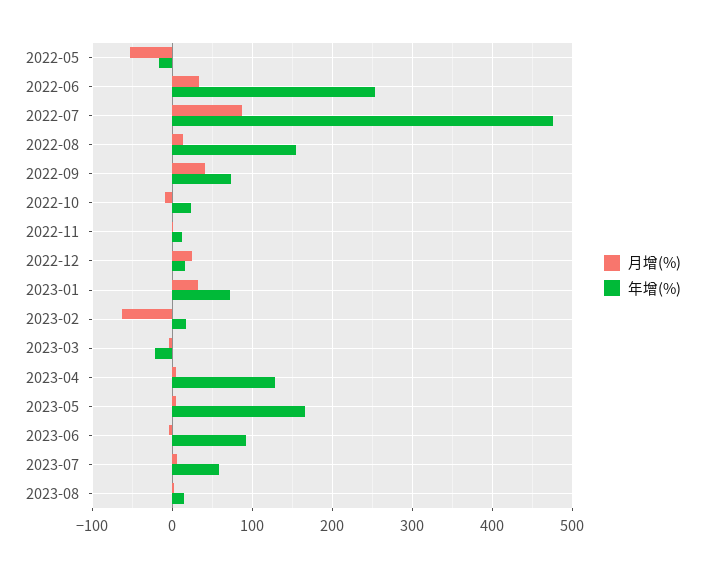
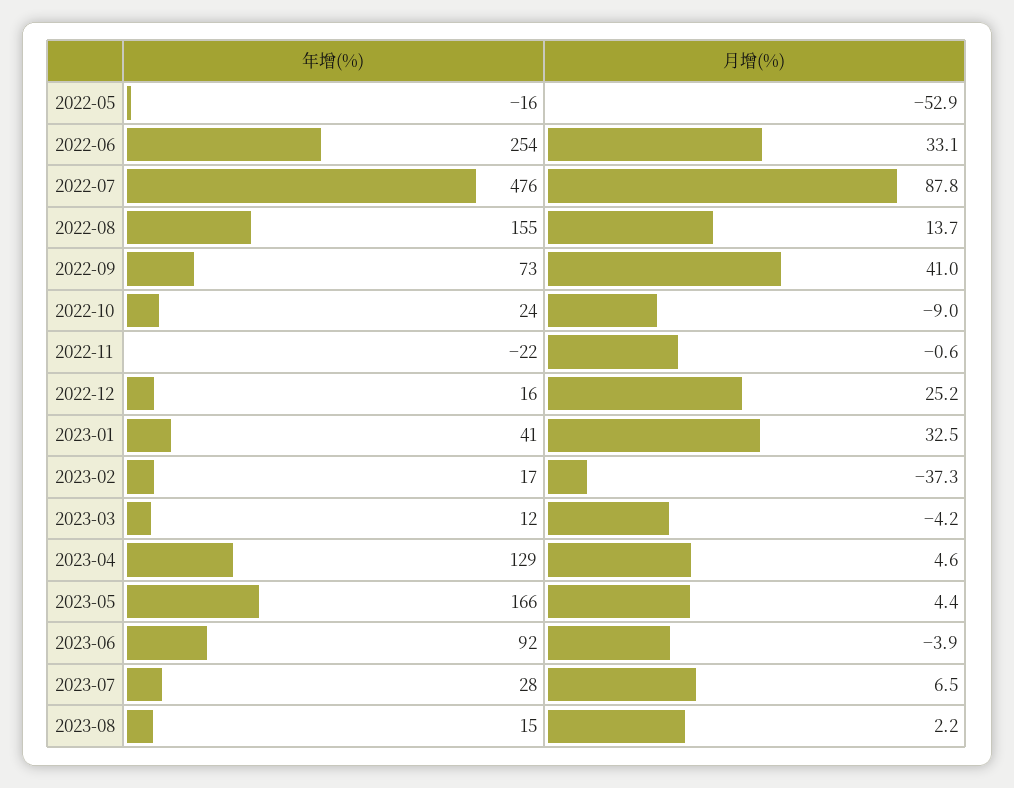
  {
    "月增(%)": {
      "2022-05": -52.9,
      "2022-06": 33.1,
      "2022-07": 87.8,
      "2022-08": 13.7,
      "2022-09": 41,
      "2022-10": -9,
      "2022-11": -0.6,
      "2022-12": 25.2,
      "2023-01": 32.5,
-     "2023-02": -60,
+     "2023-02": -37.3,
      "2023-03": -4.2,
      "2023-04": 4.6,
      "2023-05": 4.4,
      "2023-06": -3.9,
      "2023-07": 6.5,
      "2023-08": 2.2
    },
    "年增(%)": {
      "2022-05": -16,
      "2022-06": 254,
      "2022-07": 476,
      "2022-08": 155,
      "2022-09": 73,
      "2022-10": 24,
-     "2022-11": 10,
+     "2022-11": -22,
      "2022-12": 16,
-     "2023-01": 70,
+     "2023-01": 41,
      "2023-02": 17,
-     "2023-03": -20,
+     "2023-03": 12,
      "2023-04": 129,
      "2023-05": 166,
      "2023-06": 92,
-     "2023-07": 60,
+     "2023-07": 28,
      "2023-08": 15
    }
  }

